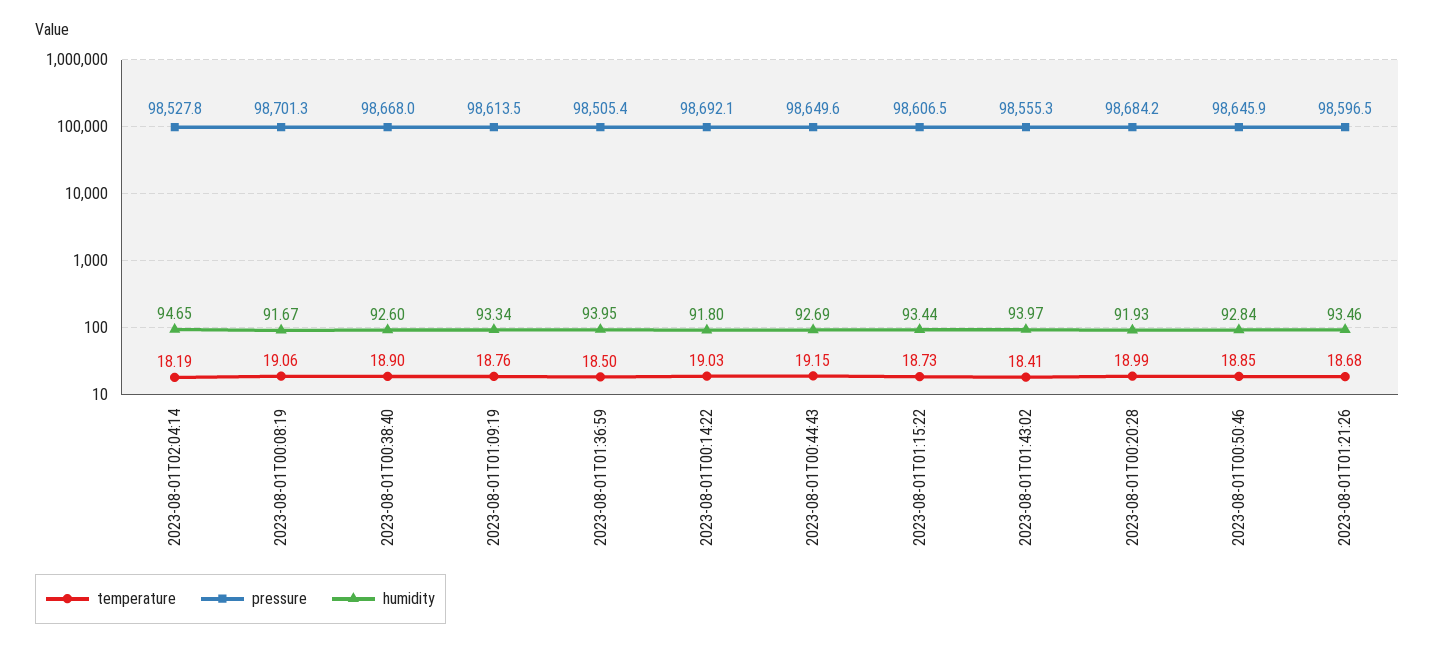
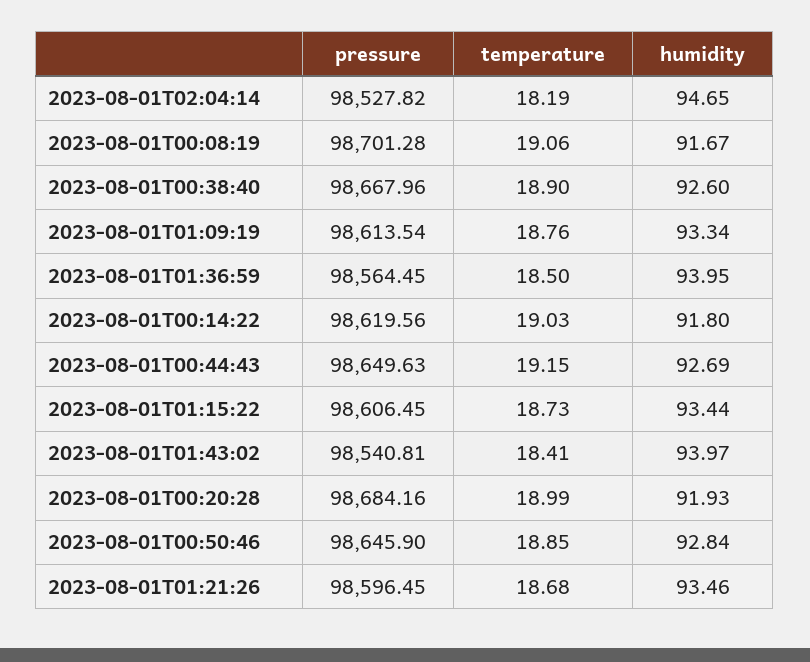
  {
    "temperature": {
      "2023-08-01T02:04:14": 18.19,
      "2023-08-01T00:08:19": 19.06,
      "2023-08-01T00:38:40": 18.9,
      "2023-08-01T01:09:19": 18.76,
      "2023-08-01T01:36:59": 18.5,
      "2023-08-01T00:14:22": 19.03,
      "2023-08-01T00:44:43": 19.15,
      "2023-08-01T01:15:22": 18.73,
      "2023-08-01T01:43:02": 18.41,
      "2023-08-01T00:20:28": 18.99,
      "2023-08-01T00:50:46": 18.85,
      "2023-08-01T01:21:26": 18.68
    },
    "pressure": {
      "2023-08-01T02:04:14": 98527.82,
      "2023-08-01T00:08:19": 98701.28,
      "2023-08-01T00:38:40": 98667.96,
      "2023-08-01T01:09:19": 98613.54,
-     "2023-08-01T01:36:59": 98505.4,
+     "2023-08-01T01:36:59": 98564.45,
-     "2023-08-01T00:14:22": 98692.1,
+     "2023-08-01T00:14:22": 98619.56,
      "2023-08-01T00:44:43": 98649.63,
      "2023-08-01T01:15:22": 98606.45,
-     "2023-08-01T01:43:02": 98555.3,
+     "2023-08-01T01:43:02": 98540.81,
      "2023-08-01T00:20:28": 98684.16,
      "2023-08-01T00:50:46": 98645.9,
      "2023-08-01T01:21:26": 98596.45
    },
    "humidity": {
      "2023-08-01T02:04:14": 94.65,
      "2023-08-01T00:08:19": 91.67,
      "2023-08-01T00:38:40": 92.6,
      "2023-08-01T01:09:19": 93.34,
      "2023-08-01T01:36:59": 93.95,
      "2023-08-01T00:14:22": 91.8,
      "2023-08-01T00:44:43": 92.69,
      "2023-08-01T01:15:22": 93.44,
      "2023-08-01T01:43:02": 93.97,
      "2023-08-01T00:20:28": 91.93,
      "2023-08-01T00:50:46": 92.84,
      "2023-08-01T01:21:26": 93.46
    }
  }

